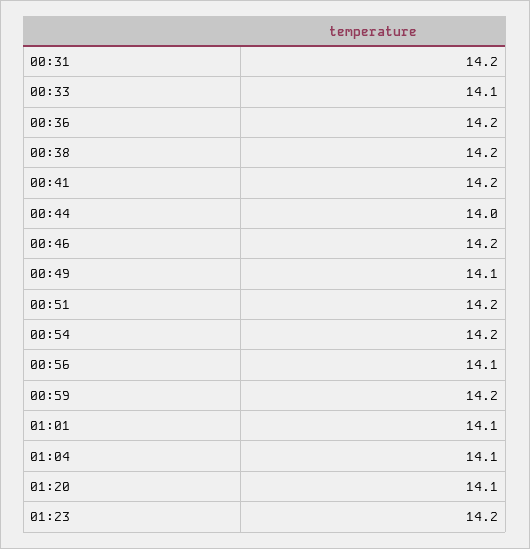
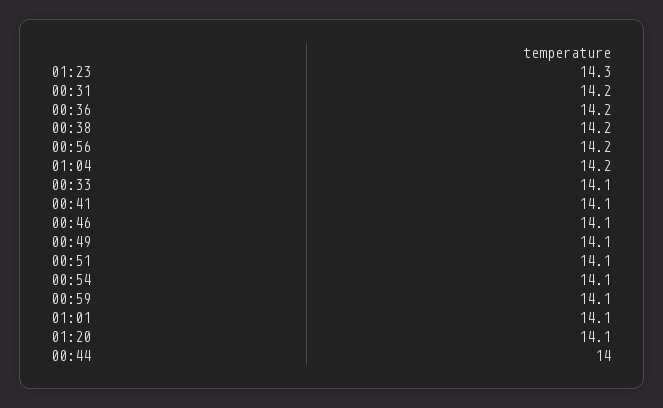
  {
    "00:31": 14.2,
    "00:33": 14.1,
    "00:36": 14.2,
    "00:38": 14.2,
-   "00:41": 14.2,
+   "00:41": 14.1,
    "00:44": 14,
-   "00:46": 14.2,
+   "00:46": 14.1,
    "00:49": 14.1,
-   "00:51": 14.2,
+   "00:51": 14.1,
-   "00:54": 14.2,
+   "00:54": 14.1,
-   "00:56": 14.1,
+   "00:56": 14.2,
-   "00:59": 14.2,
+   "00:59": 14.1,
    "01:01": 14.1,
-   "01:04": 14.1,
+   "01:04": 14.2,
    "01:20": 14.1,
-   "01:23": 14.2
+   "01:23": 14.3
  }

